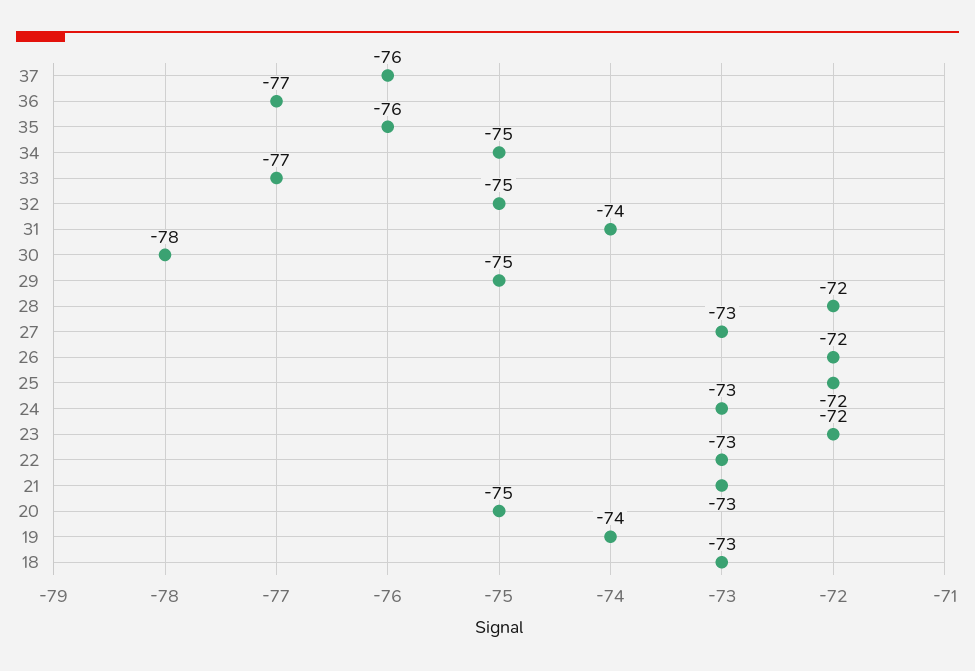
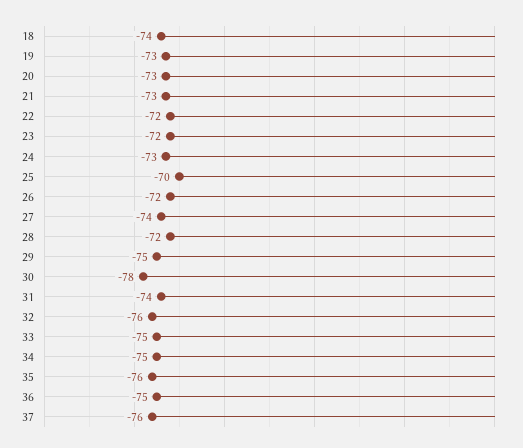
  {
    "37": -76,
-   "36": -77,
+   "36": -75,
    "35": -76,
    "34": -75,
-   "33": -77,
+   "33": -75,
-   "32": -75,
+   "32": -76,
    "31": -74,
    "30": -78,
    "29": -75,
    "28": -72,
-   "27": -73,
+   "27": -74,
    "26": -72,
-   "25": -72,
+   "25": -70,
    "24": -73,
    "23": -72,
-   "22": -73,
+   "22": -72,
    "21": -73,
-   "20": -75,
+   "20": -73,
-   "19": -74,
+   "19": -73,
-   "18": -73
+   "18": -74
  }

